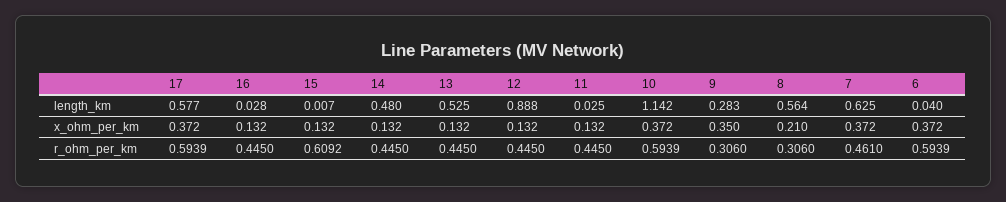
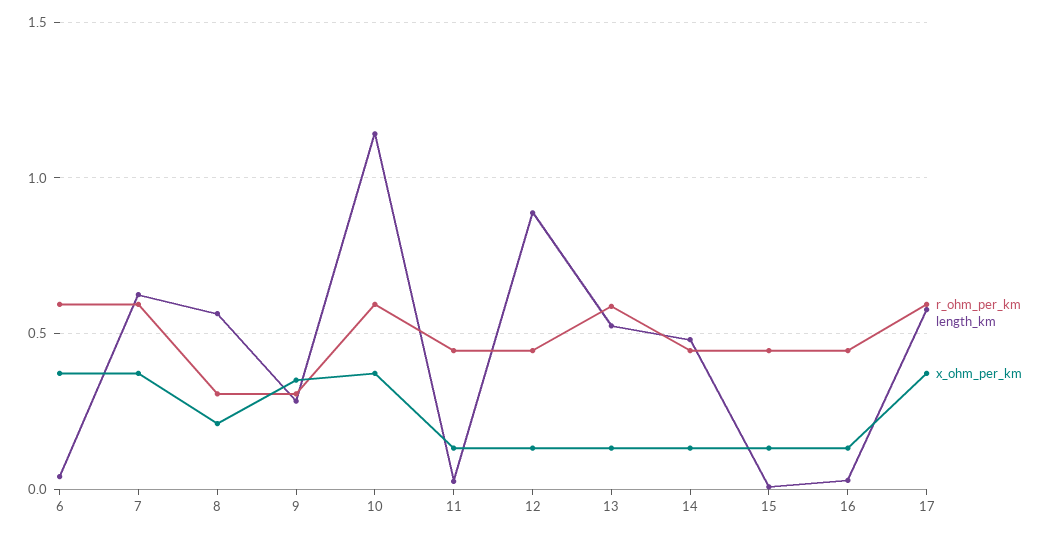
  {
    "length_km": {
      "17": 0.577,
      "16": 0.028,
      "15": 0.007,
      "14": 0.48,
      "13": 0.525,
      "12": 0.888,
      "11": 0.025,
      "10": 1.142,
      "9": 0.283,
      "8": 0.564,
      "7": 0.625,
      "6": 0.04
    },
    "x_ohm_per_km": {
      "17": 0.372,
      "16": 0.132,
      "15": 0.132,
      "14": 0.132,
      "13": 0.132,
      "12": 0.132,
      "11": 0.132,
      "10": 0.372,
      "9": 0.35,
      "8": 0.21,
      "7": 0.372,
      "6": 0.372
    },
    "r_ohm_per_km": {
      "17": 0.5939,
      "16": 0.445,
-     "15": 0.6092,
+     "15": 0.45,
      "14": 0.445,
-     "13": 0.445,
+     "13": 0.6,
      "12": 0.445,
      "11": 0.445,
      "10": 0.5939,
      "9": 0.306,
      "8": 0.306,
-     "7": 0.461,
+     "7": 0.6,
      "6": 0.5939
    }
  }

